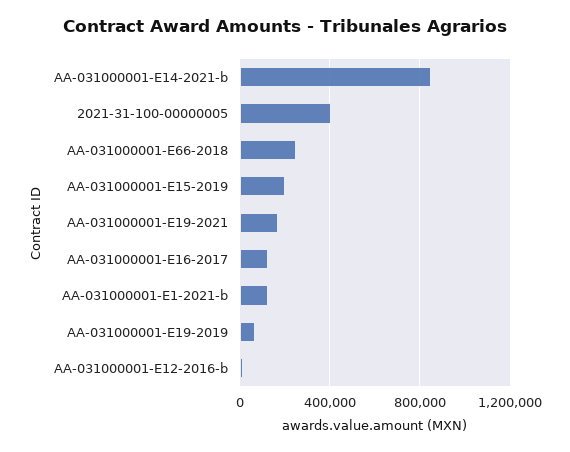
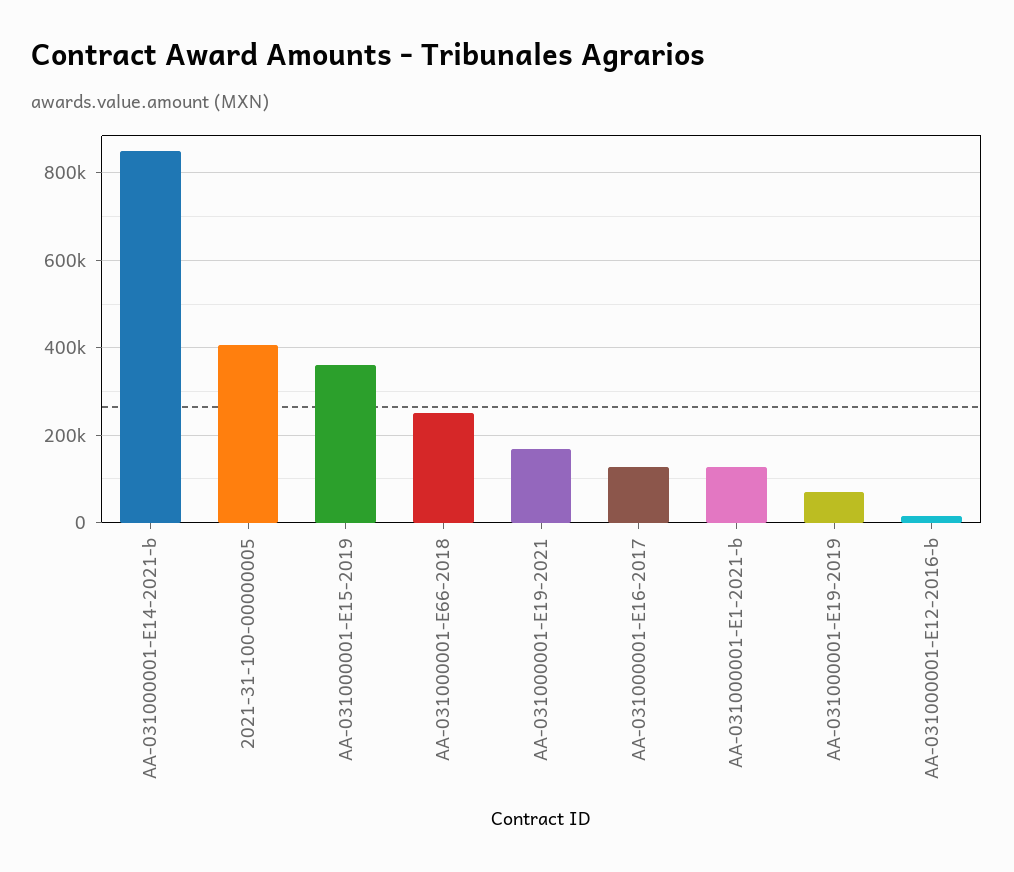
  {
    "AA-031000001-E14-2021-b": 860000,
    "2021-31-100-00000005": 400000,
    "AA-031000001-E66-2018": 260000,
-   "AA-031000001-E15-2019": 200000,
+   "AA-031000001-E15-2019": 360000,
    "AA-031000001-E19-2021": 160000,
    "AA-031000001-E16-2017": 120000,
    "AA-031000001-E1-2021-b": 120000,
    "AA-031000001-E19-2019": 80000,
    "AA-031000001-E12-2016-b": 20000
  }

